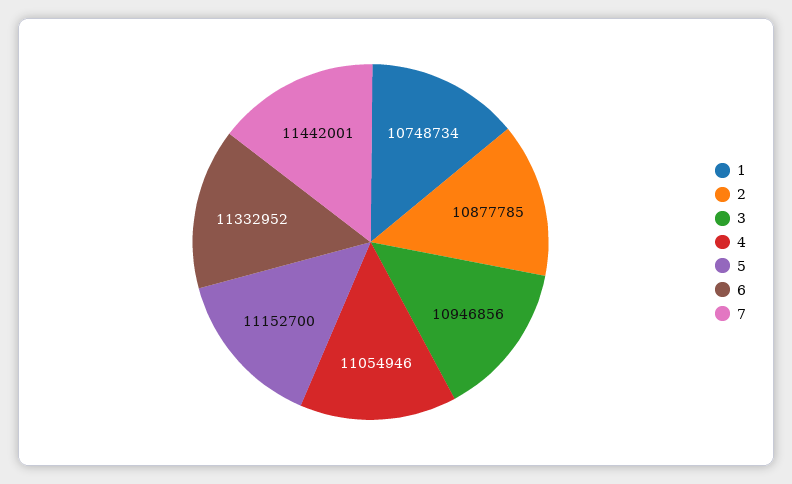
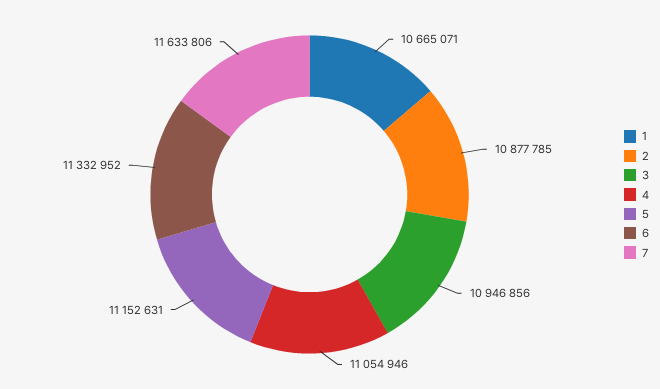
  {
-   "1": 10748734,
+   "1": 10665071,
    "2": 10877785,
    "3": 10946856,
    "4": 11054946,
-   "5": 11152700,
+   "5": 11152631,
    "6": 11332952,
-   "7": 11442001
+   "7": 11633806
  }

